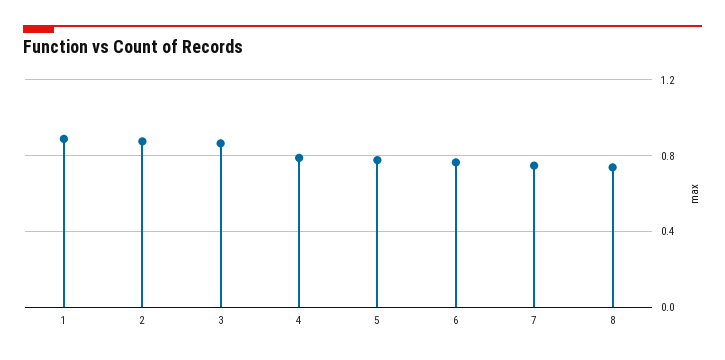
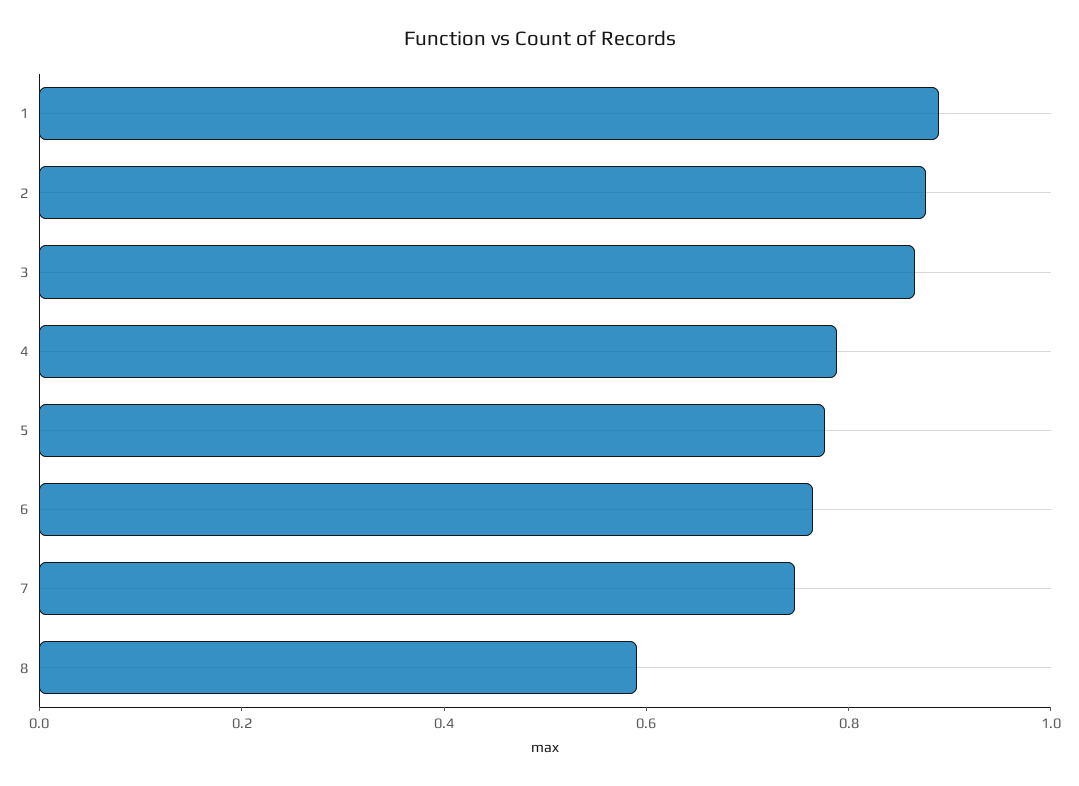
  {
    "1": 0.9,
    "2": 0.9,
    "3": 0.85,
    "4": 0.8,
    "5": 0.8,
    "6": 0.75,
    "7": 0.75,
-   "8": 0.75
+   "8": 0.6
  }

